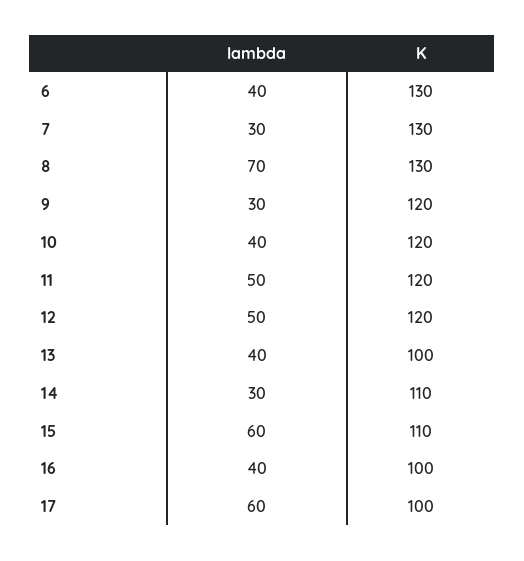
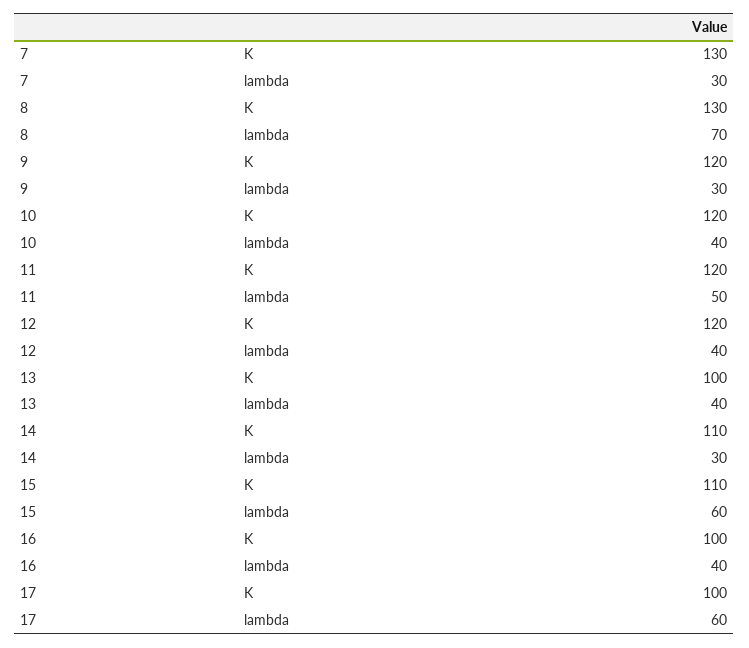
  {
    "lambda": {
-     "6": 40,
      "7": 30,
      "8": 70,
      "9": 30,
      "10": 40,
      "11": 50,
-     "12": 50,
+     "12": 40,
      "13": 40,
      "14": 30,
      "15": 60,
      "16": 40,
      "17": 60
    },
    "K": {
-     "6": 130,
      "7": 130,
      "8": 130,
      "9": 120,
      "10": 120,
      "11": 120,
      "12": 120,
      "13": 100,
      "14": 110,
      "15": 110,
      "16": 100,
      "17": 100
    }
  }

